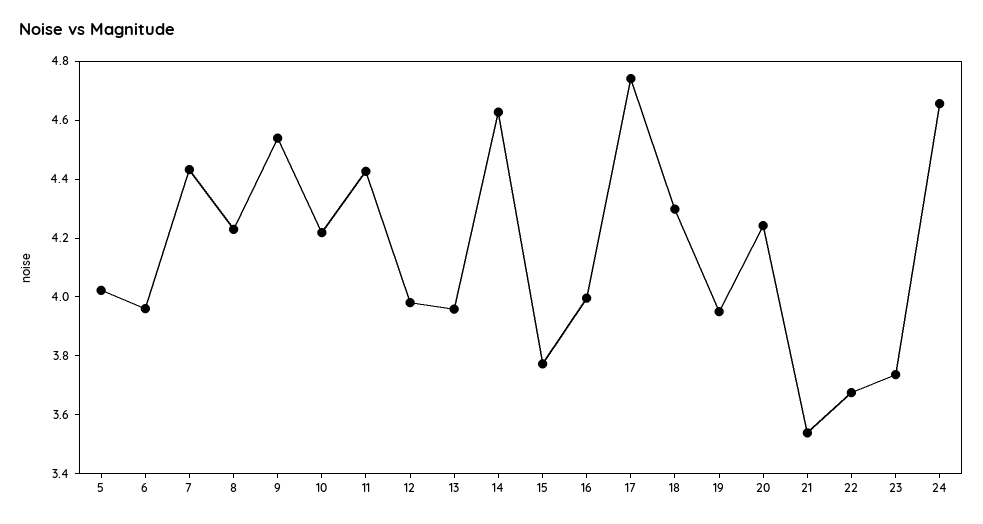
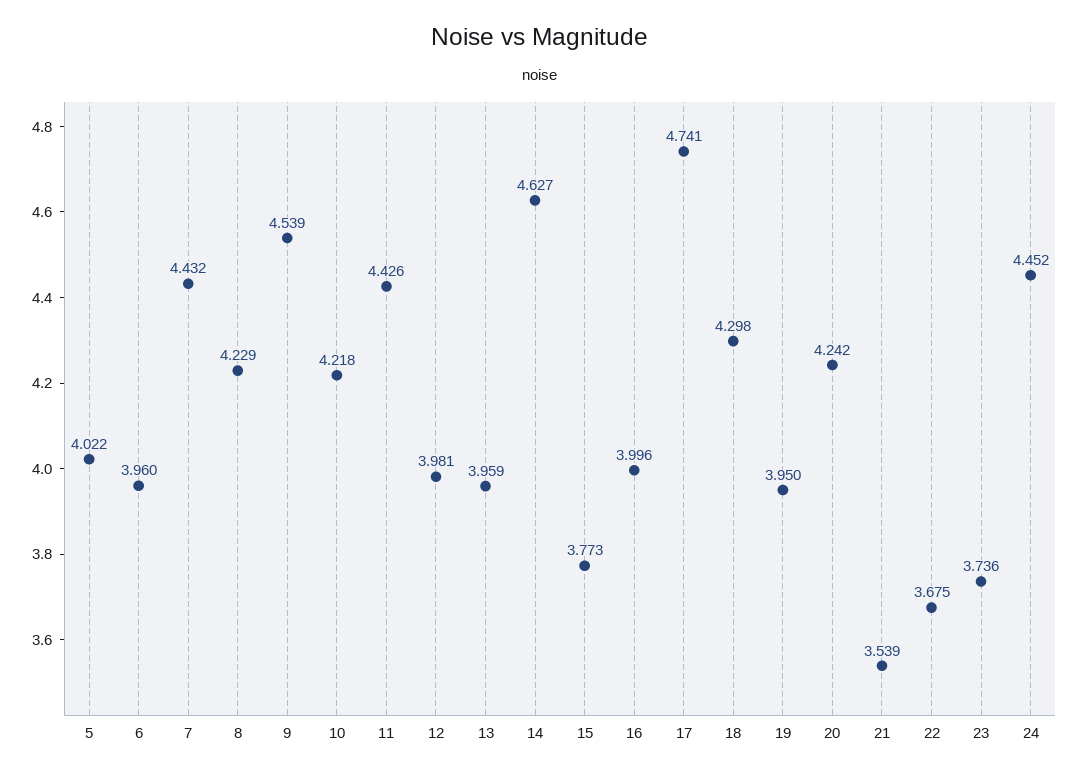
  {
    "5": 4.022,
    "6": 3.96,
    "7": 4.432,
    "8": 4.229,
    "9": 4.539,
    "10": 4.218,
    "11": 4.426,
    "12": 3.981,
    "13": 3.959,
    "14": 4.627,
    "15": 3.773,
    "16": 3.996,
    "17": 4.741,
    "18": 4.298,
    "19": 3.95,
    "20": 4.242,
    "21": 3.539,
    "22": 3.675,
    "23": 3.736,
-   "24": 4.65
+   "24": 4.452
  }

